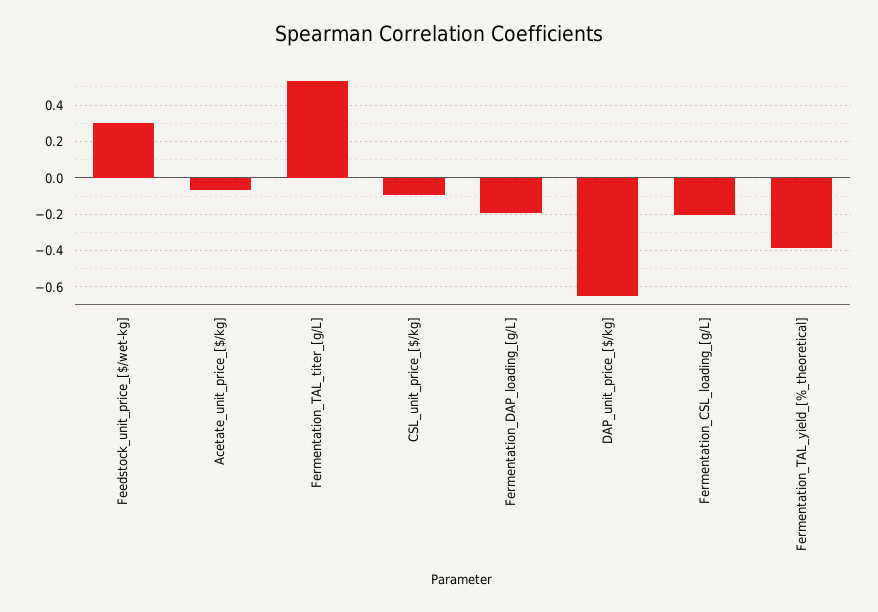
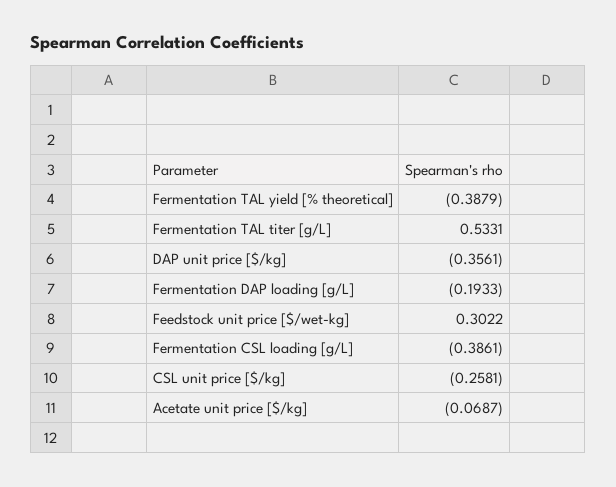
  {
    "Feedstock_unit_price_[$/wet-kg]": 0.3022,
    "Acetate_unit_price_[$/kg]": -0.0687,
    "Fermentation_TAL_titer_[g/L]": 0.5331,
-   "CSL_unit_price_[$/kg]": -0.1,
+   "CSL_unit_price_[$/kg]": -0.2581,
    "Fermentation_DAP_loading_[g/L]": -0.1933,
-   "DAP_unit_price_[$/kg]": -0.65,
+   "DAP_unit_price_[$/kg]": -0.3561,
-   "Fermentation_CSL_loading_[g/L]": -0.2,
+   "Fermentation_CSL_loading_[g/L]": -0.3861,
    "Fermentation_TAL_yield_[%_theoretical]": -0.3879
  }

